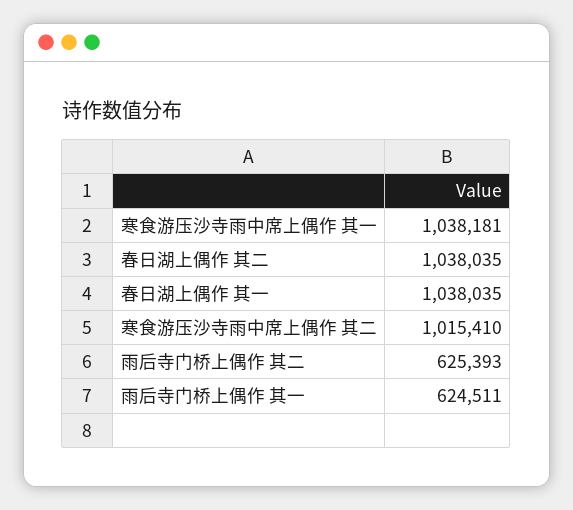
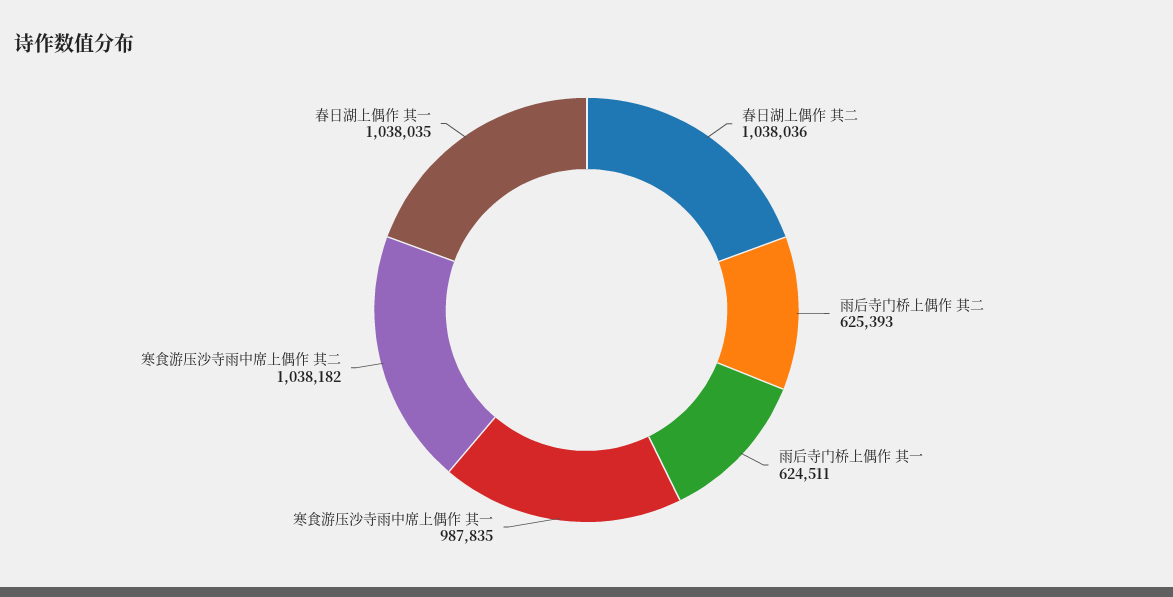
  {
-   "寒食游压沙寺雨中席上偶作 其一": 1038181,
+   "寒食游压沙寺雨中席上偶作 其一": 987835,
-   "春日湖上偶作 其二": 1038035,
+   "春日湖上偶作 其二": 1038036,
    "春日湖上偶作 其一": 1038035,
-   "寒食游压沙寺雨中席上偶作 其二": 1015410,
+   "寒食游压沙寺雨中席上偶作 其二": 1038182,
    "雨后寺门桥上偶作 其二": 625393,
    "雨后寺门桥上偶作 其一": 624511
  }

